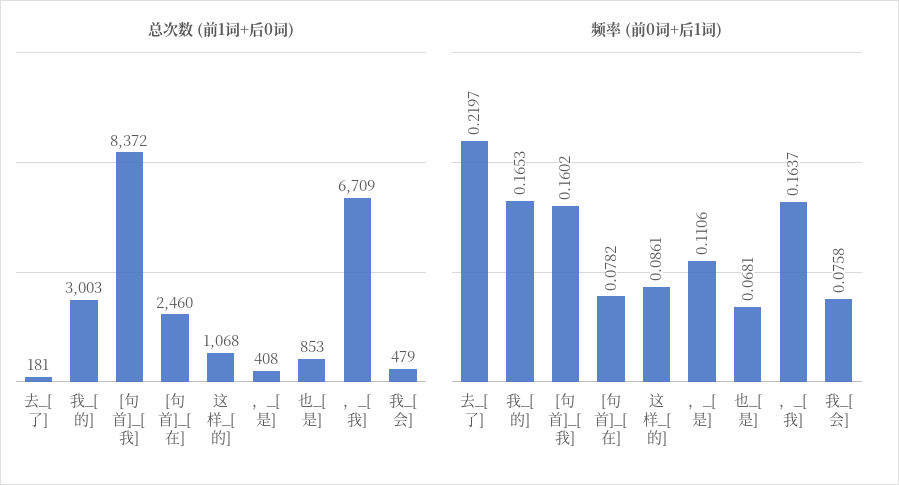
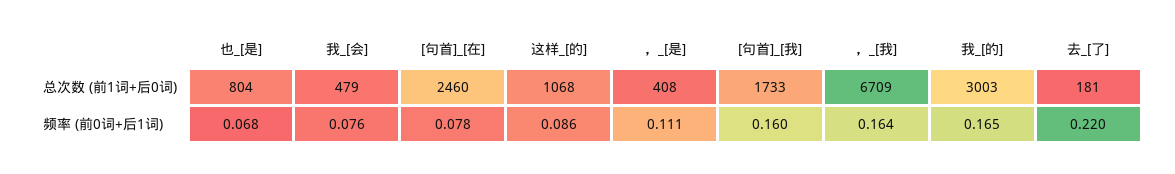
  {
    "总次数 (前1词+后0词)": {
      "去_[了]": 181,
      "我_[的]": 3003,
-     "[句首]_[我]": 8372,
+     "[句首]_[我]": 1733,
      "[句首]_[在]": 2460,
      "这样_[的]": 1068,
      "，_[是]": 408,
-     "也_[是]": 853,
+     "也_[是]": 804,
      "，_[我]": 6709,
      "我_[会]": 479
    },
    "频率 (前0词+后1词)": {
      "去_[了]": 0.2197,
      "我_[的]": 0.1653,
      "[句首]_[我]": 0.1602,
      "[句首]_[在]": 0.0782,
      "这样_[的]": 0.0861,
      "，_[是]": 0.1106,
      "也_[是]": 0.0681,
      "，_[我]": 0.1637,
      "我_[会]": 0.0758
    }
  }

